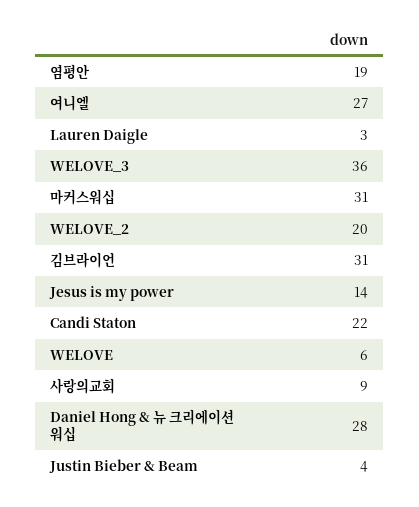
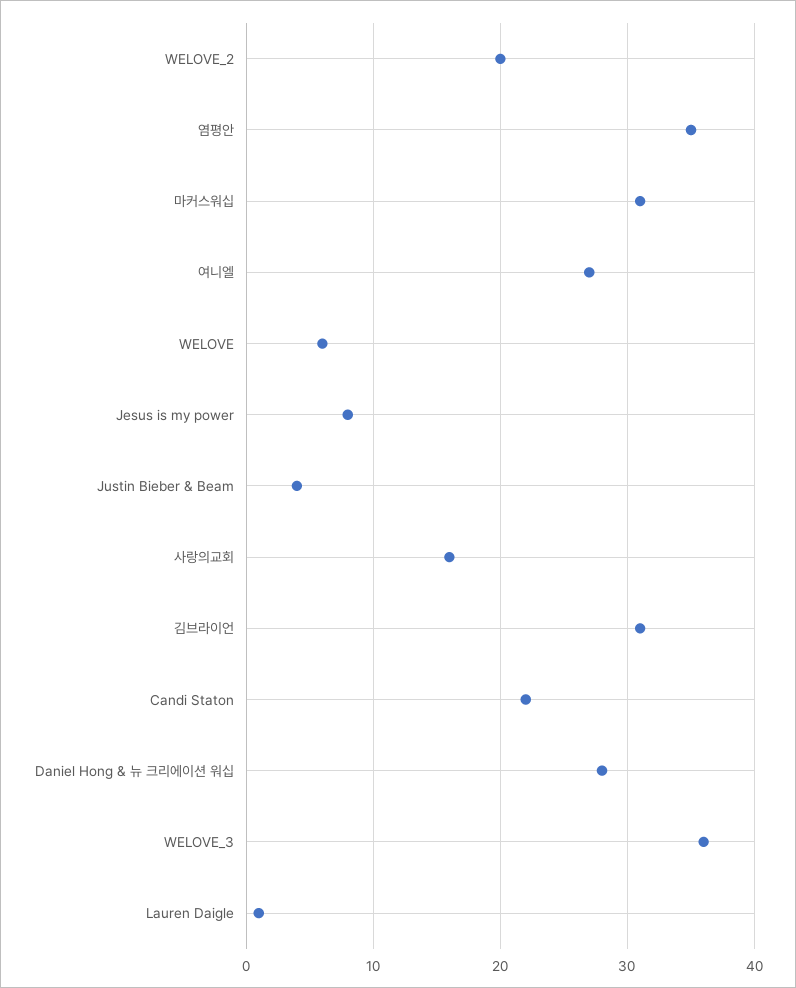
  {
-   "염평안": 19,
+   "염평안": 35,
    "여니엘": 27,
-   "Lauren Daigle": 3,
+   "Lauren Daigle": 1,
    "WELOVE_3": 36,
    "마커스워십": 31,
    "WELOVE_2": 20,
    "김브라이언": 31,
-   "Jesus is my power": 14,
+   "Jesus is my power": 8,
    "Candi Staton": 22,
    "WELOVE": 6,
-   "사랑의교회": 9,
+   "사랑의교회": 16,
    "Daniel Hong & 뉴 크리에이션 워십": 28,
    "Justin Bieber & Beam": 4
  }

